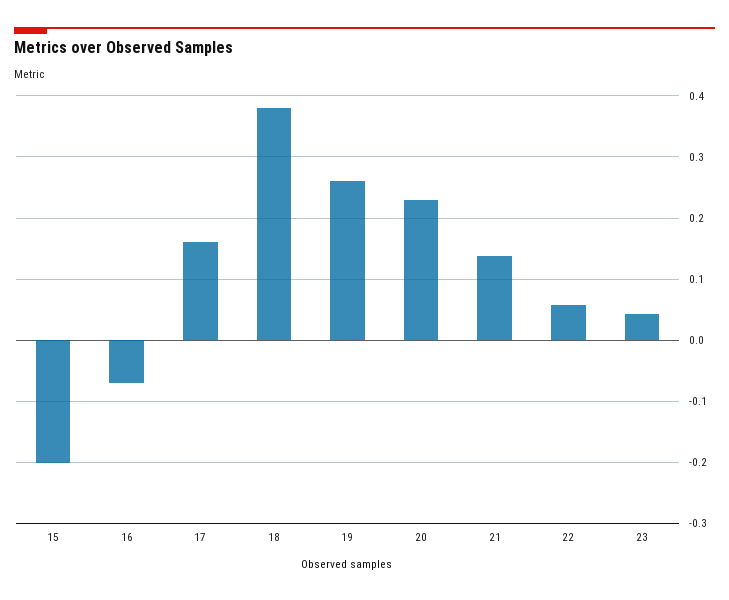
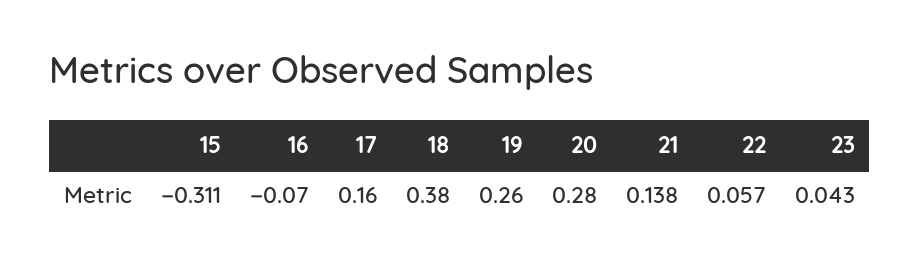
  {
-   "15": -0.2,
+   "15": -0.311,
    "16": -0.07,
    "17": 0.16,
    "18": 0.38,
    "19": 0.26,
-   "20": 0.23,
+   "20": 0.28,
    "21": 0.138,
    "22": 0.057,
    "23": 0.043
  }

